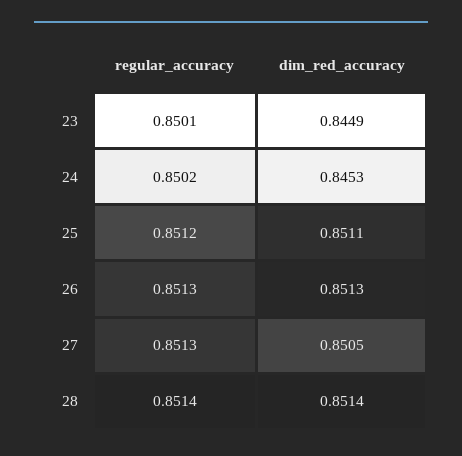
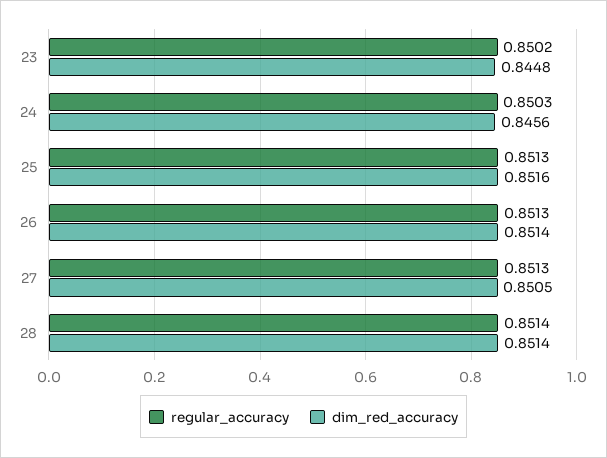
  {
    "regular_accuracy": {
-     "23": 0.8501,
+     "23": 0.8502,
-     "24": 0.8502,
+     "24": 0.8503,
-     "25": 0.8512,
+     "25": 0.8513,
      "26": 0.8513,
      "27": 0.8513,
      "28": 0.8514
    },
    "dim_red_accuracy": {
-     "23": 0.8449,
+     "23": 0.8448,
-     "24": 0.8453,
+     "24": 0.8456,
-     "25": 0.8511,
+     "25": 0.8516,
-     "26": 0.8513,
+     "26": 0.8514,
      "27": 0.8505,
      "28": 0.8514
    }
  }

